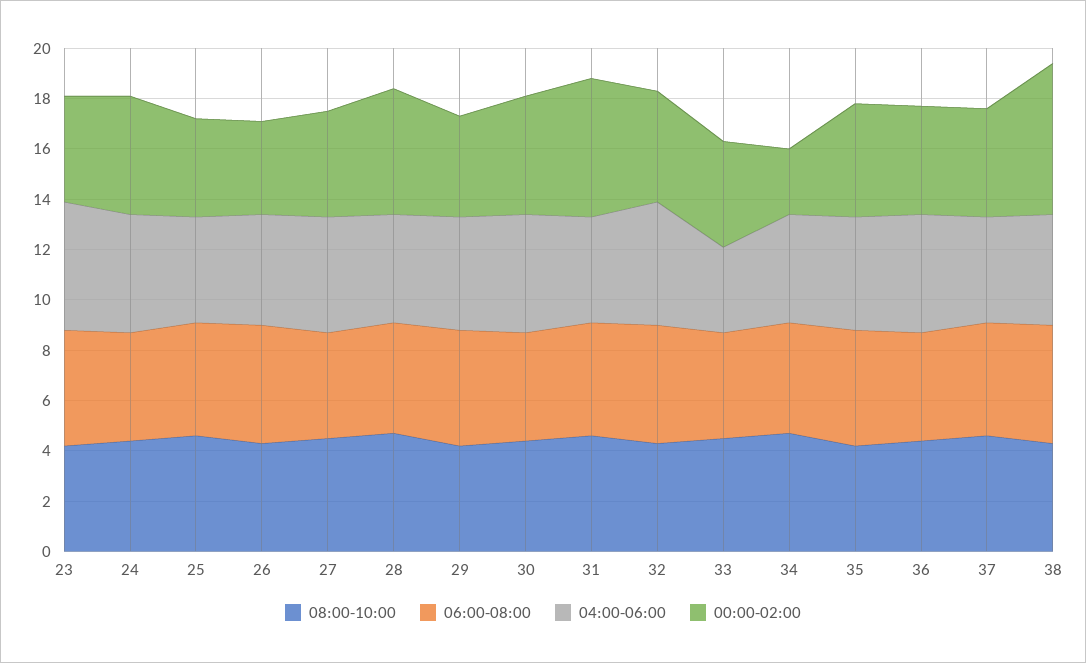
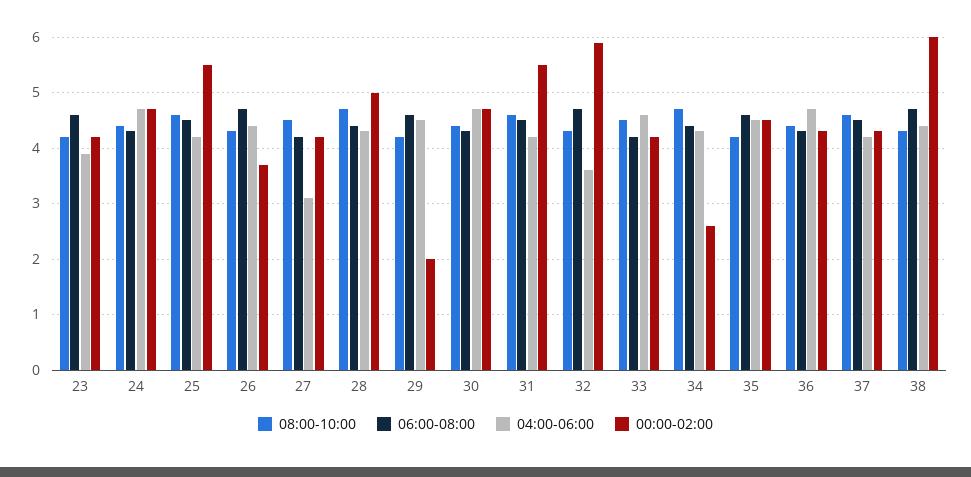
  {
    "08:00-10:00": {
      "23": 4,
      "24": 4.5,
      "25": 4.5,
      "26": 4.5,
      "27": 4.5,
      "28": 4.5,
      "29": 4,
      "30": 4.5,
      "31": 4.5,
      "32": 4.5,
      "33": 4.5,
      "34": 4.5,
      "35": 4,
      "36": 4.5,
      "37": 4.5,
      "38": 4.5
    },
    "06:00-08:00": {
      "23": 4.5,
      "24": 4.5,
      "25": 4.5,
      "26": 4.5,
      "27": 4,
      "28": 4.5,
      "29": 4.5,
      "30": 4.5,
      "31": 4.5,
      "32": 4.5,
      "33": 4,
      "34": 4.5,
      "35": 4.5,
      "36": 4.5,
      "37": 4.5,
      "38": 4.5
    },
    "04:00-06:00": {
-     "23": 5,
+     "23": 4,
      "24": 4.5,
      "25": 4,
      "26": 4.5,
-     "27": 4.5,
+     "27": 3,
      "28": 4.5,
      "29": 4.5,
      "30": 4.5,
      "31": 4,
-     "32": 5,
+     "32": 3.5,
-     "33": 3.5,
+     "33": 4.5,
      "34": 4.5,
      "35": 4.5,
      "36": 4.5,
      "37": 4,
      "38": 4.5
    },
    "00:00-02:00": {
      "23": 4,
      "24": 4.5,
-     "25": 4,
+     "25": 5.5,
      "26": 3.5,
      "27": 4,
      "28": 5,
-     "29": 4,
+     "29": 2,
      "30": 4.5,
      "31": 5.5,
-     "32": 4.5,
+     "32": 6,
      "33": 4,
      "34": 2.5,
      "35": 4.5,
      "36": 4.5,
      "37": 4.5,
      "38": 6
    }
  }

